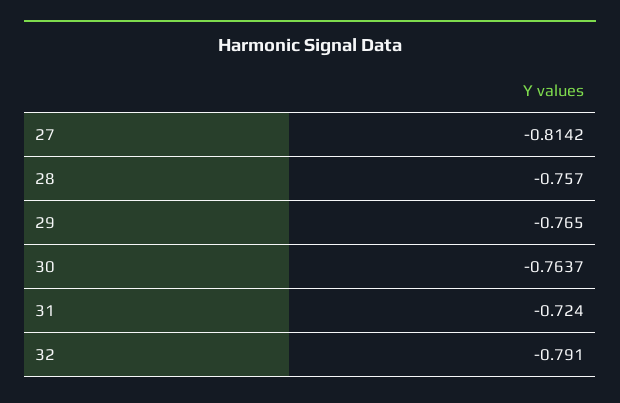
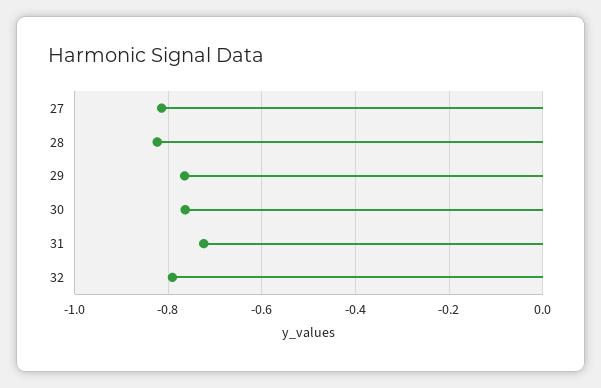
  {
    "27": -0.8142,
-   "28": -0.757,
+   "28": -0.82,
    "29": -0.765,
    "30": -0.7637,
    "31": -0.724,
    "32": -0.791
  }

